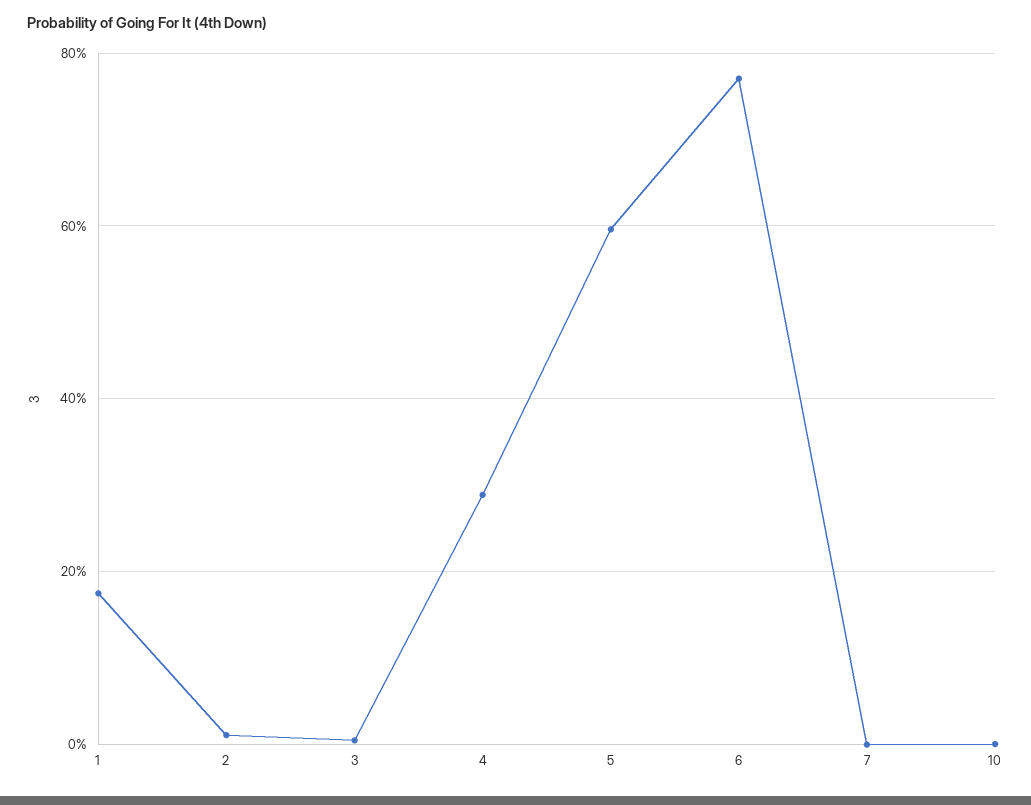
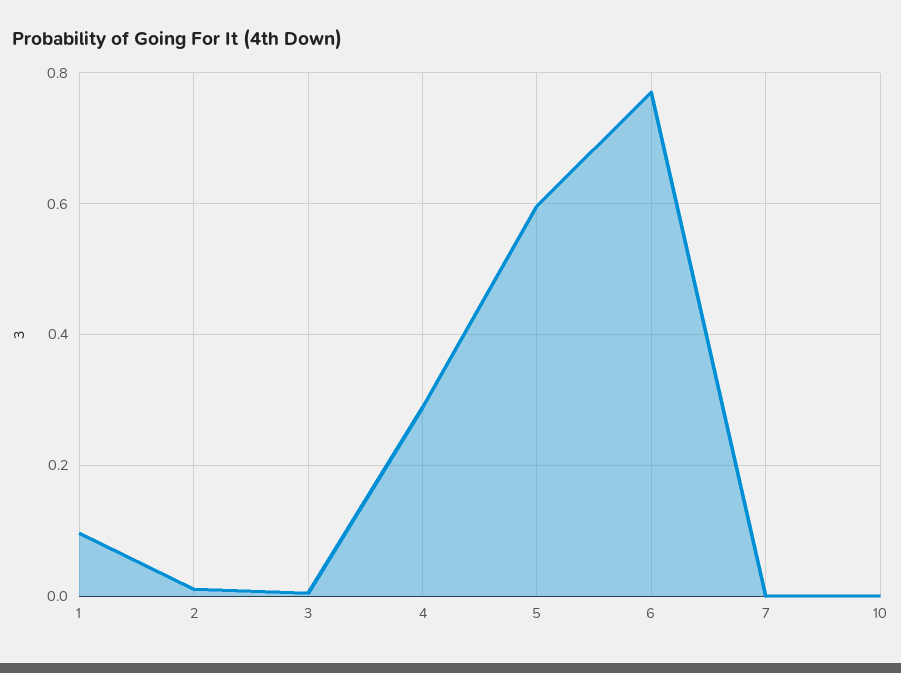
  {
-   "1": 0.18,
+   "1": 0.1,
    "2": 0.02,
    "3": 0,
    "4": 0.28,
    "5": 0.6,
    "6": 0.78,
    "7": 0,
    "10": 0
  }

